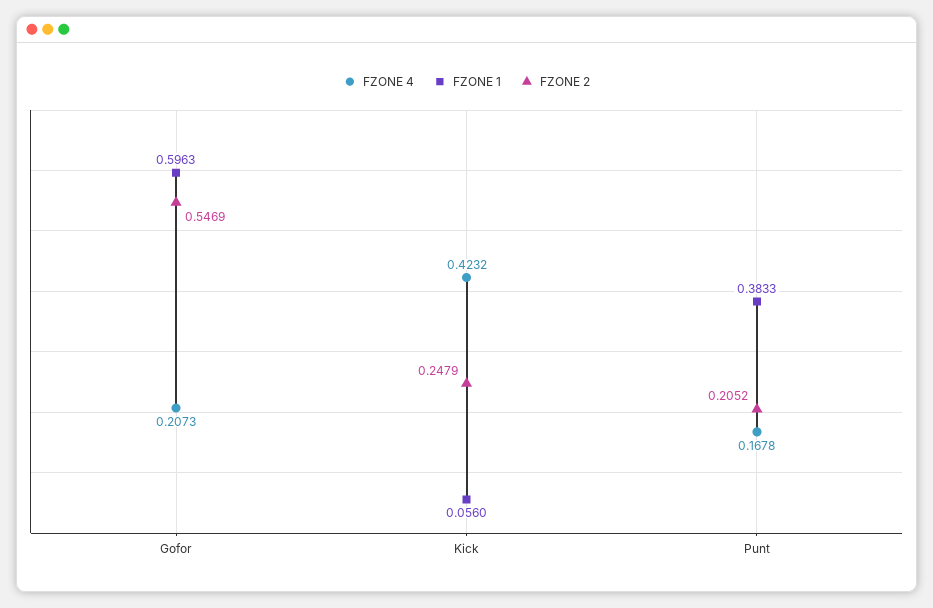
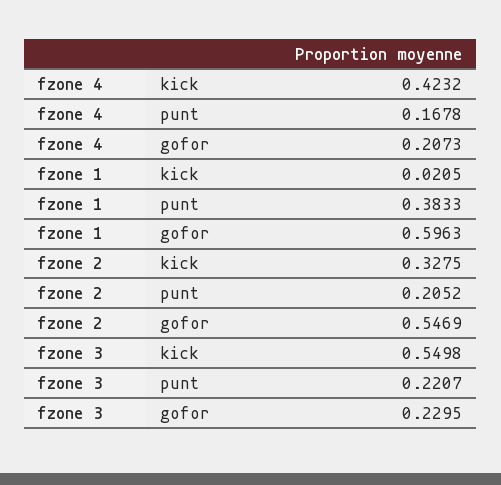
  {
    "FZONE 4": {
      "Gofor": 0.2073,
      "Kick": 0.4232,
      "Punt": 0.1678
    },
    "FZONE 1": {
      "Gofor": 0.5963,
-     "Kick": 0.056,
+     "Kick": 0.0205,
      "Punt": 0.3833
    },
    "FZONE 2": {
      "Gofor": 0.5469,
-     "Kick": 0.2479,
+     "Kick": 0.3275,
      "Punt": 0.2052
-   }
+   },
+   "fzone 3": {
+     "Kick": 0.5498,
+     "Punt": 0.2207,
+     "Gofor": 0.2295
+   }
  }

